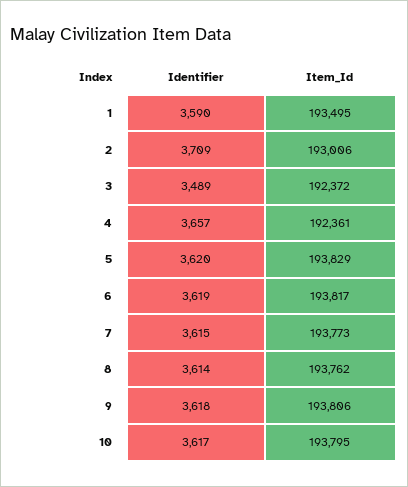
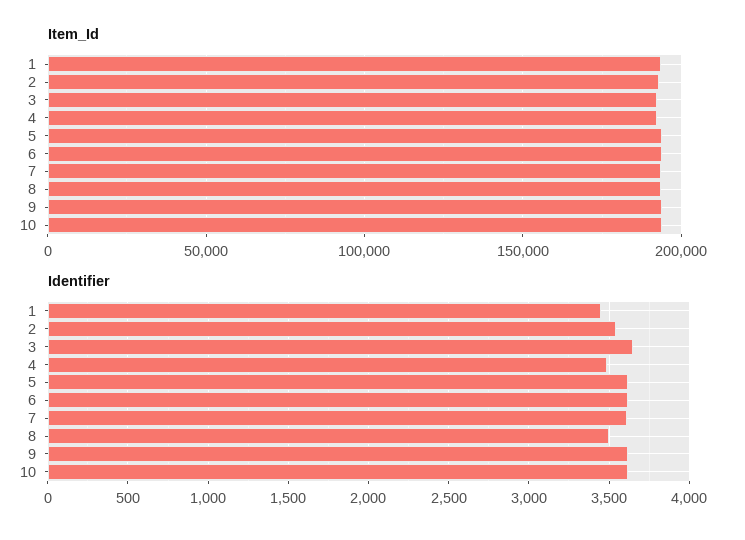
  {
    "Identifier": {
-     "1": 3590,
+     "1": 3450,
-     "2": 3709,
+     "2": 3550,
-     "3": 3489,
+     "3": 3650,
-     "4": 3657,
+     "4": 3500,
      "5": 3620,
      "6": 3619,
      "7": 3615,
-     "8": 3614,
+     "8": 3500,
      "9": 3618,
      "10": 3617
    },
    "Item_Id": {
      "1": 193495,
      "2": 193006,
      "3": 192372,
      "4": 192361,
      "5": 193829,
      "6": 193817,
      "7": 193773,
      "8": 193762,
      "9": 193806,
      "10": 193795
    }
  }

